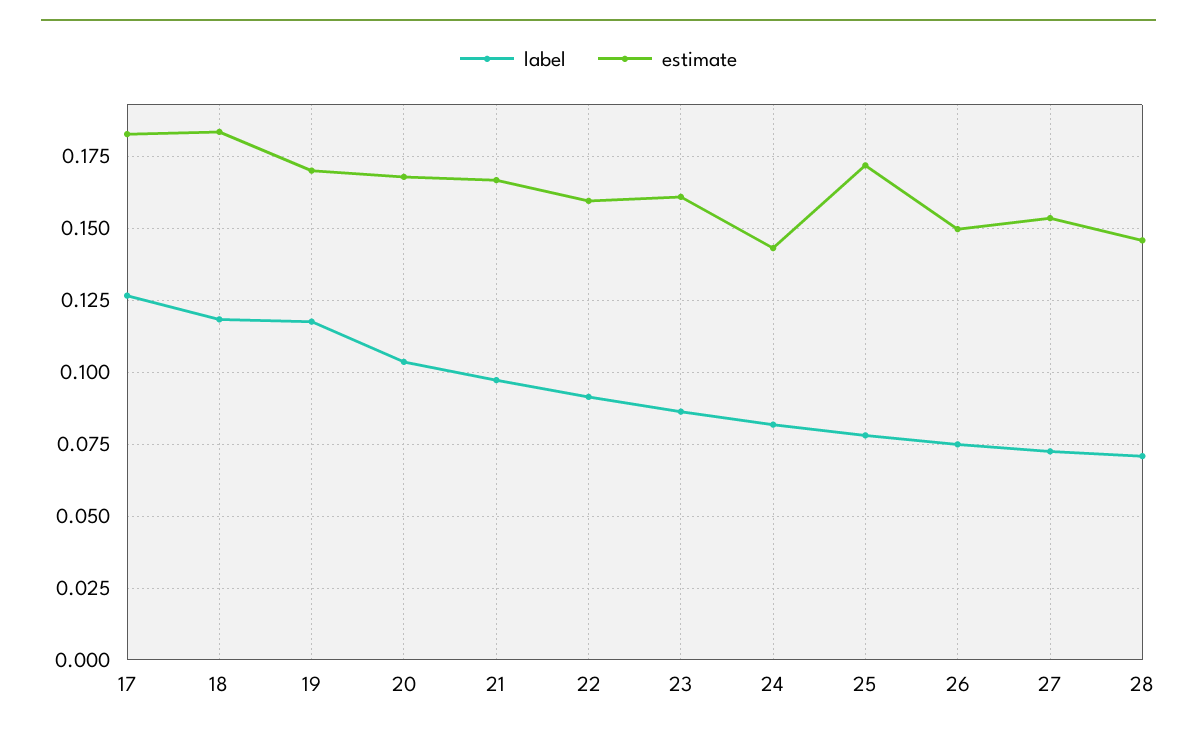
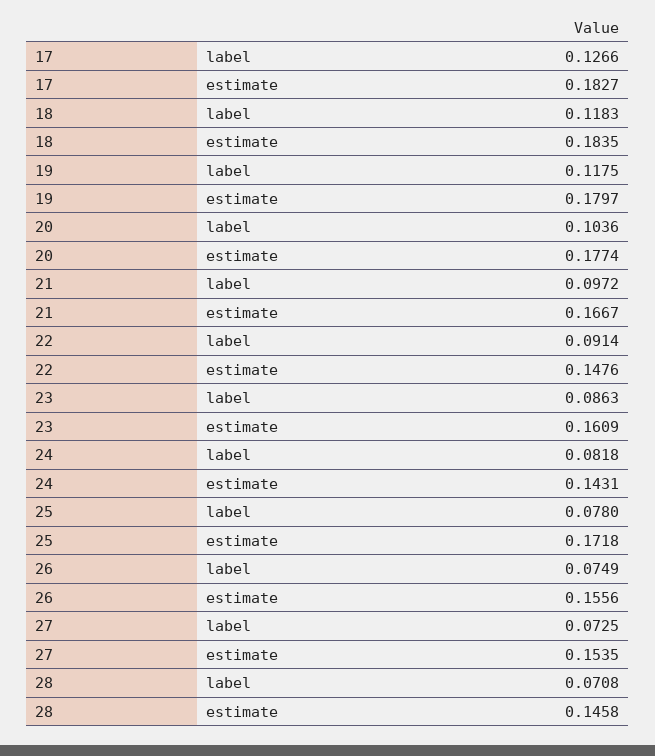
  {
    "label": {
      "17": 0.1266,
      "18": 0.1183,
      "19": 0.1175,
      "20": 0.1036,
      "21": 0.0972,
      "22": 0.0914,
      "23": 0.0863,
      "24": 0.0818,
      "25": 0.078,
      "26": 0.0749,
      "27": 0.0725,
      "28": 0.0708
    },
    "estimate": {
      "17": 0.1827,
      "18": 0.1835,
-     "19": 0.17,
+     "19": 0.1797,
-     "20": 0.1675,
+     "20": 0.1774,
      "21": 0.1667,
-     "22": 0.16,
+     "22": 0.1476,
      "23": 0.1609,
      "24": 0.1431,
      "25": 0.1718,
-     "26": 0.15,
+     "26": 0.1556,
      "27": 0.1535,
      "28": 0.1458
    }
  }

